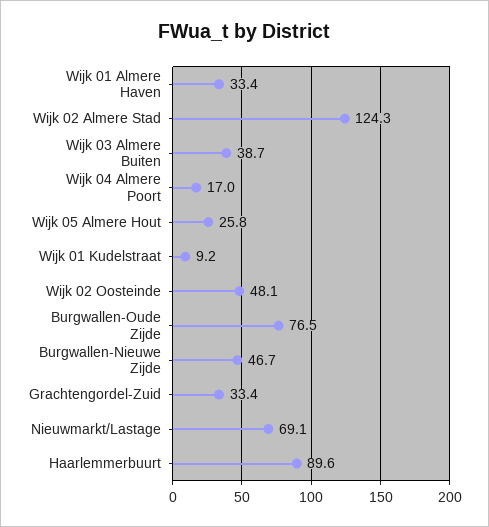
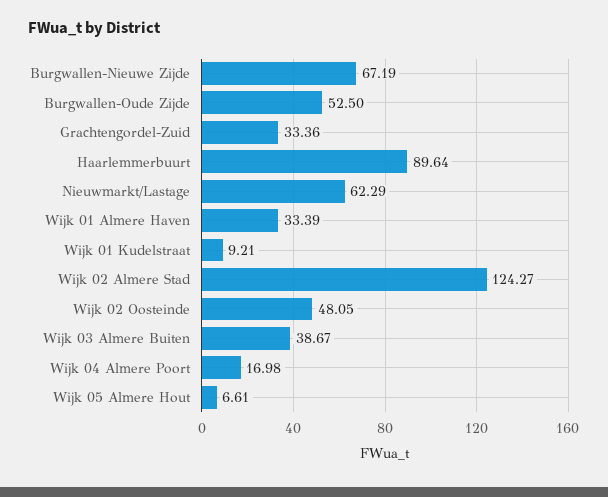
  {
    "Wijk 01 Almere Haven": 33.39,
    "Wijk 02 Almere Stad": 124.27,
    "Wijk 03 Almere Buiten": 38.67,
    "Wijk 04 Almere Poort": 16.98,
-   "Wijk 05 Almere Hout": 25.8,
+   "Wijk 05 Almere Hout": 6.61,
    "Wijk 01 Kudelstraat": 9.21,
    "Wijk 02 Oosteinde": 48.05,
-   "Burgwallen-Oude Zijde": 76.5,
+   "Burgwallen-Oude Zijde": 52.5,
-   "Burgwallen-Nieuwe Zijde": 46.7,
+   "Burgwallen-Nieuwe Zijde": 67.19,
    "Grachtengordel-Zuid": 33.36,
-   "Nieuwmarkt/Lastage": 69.1,
+   "Nieuwmarkt/Lastage": 62.29,
    "Haarlemmerbuurt": 89.64
  }

